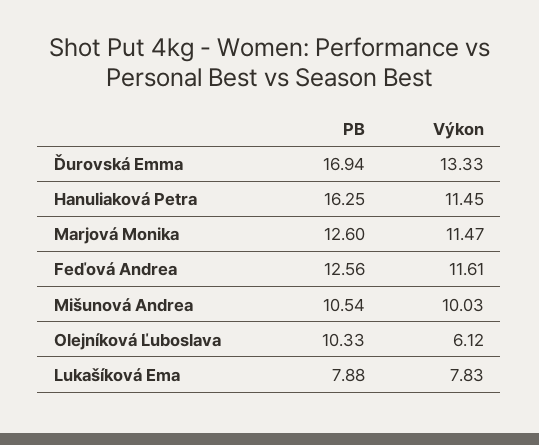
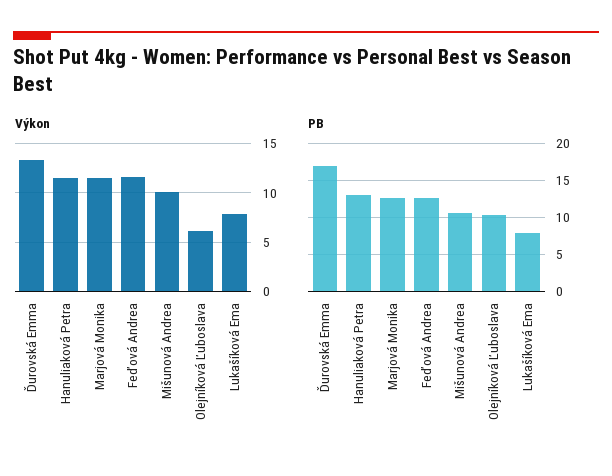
  {
    "PB": {
      "Ďurovská Emma": 16.94,
-     "Hanuliaková Petra": 16.25,
+     "Hanuliaková Petra": 13,
      "Marjová Monika": 12.6,
      "Feďová Andrea": 12.56,
      "Mišunová Andrea": 10.54,
      "Olejníková Ľuboslava": 10.33,
      "Lukašíková Ema": 7.88
    },
    "Výkon": {
      "Ďurovská Emma": 13.33,
      "Hanuliaková Petra": 11.45,
      "Marjová Monika": 11.47,
      "Feďová Andrea": 11.61,
      "Mišunová Andrea": 10.03,
      "Olejníková Ľuboslava": 6.12,
      "Lukašíková Ema": 7.83
    }
  }

